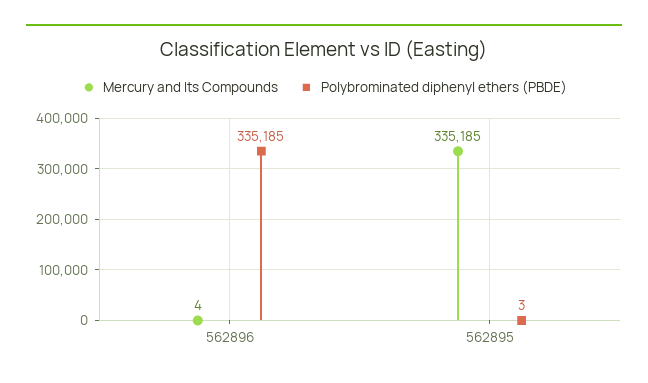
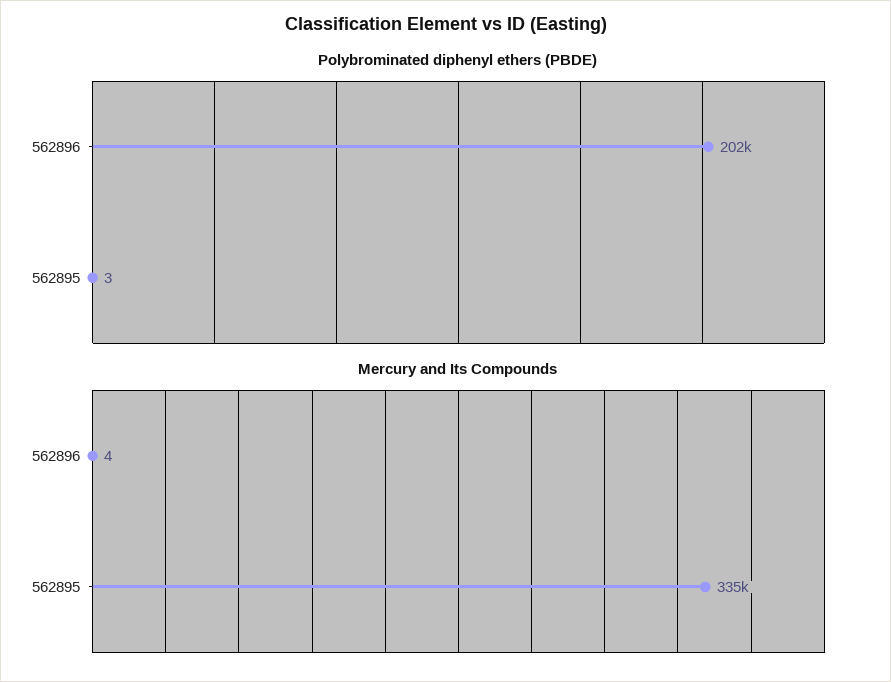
  {
    "Mercury and Its Compounds": {
      "562896": 4,
      "562895": 335185
    },
    "Polybrominated diphenyl ethers (PBDE)": {
-     "562896": 335185,
+     "562896": 202000,
      "562895": 3
    }
  }

